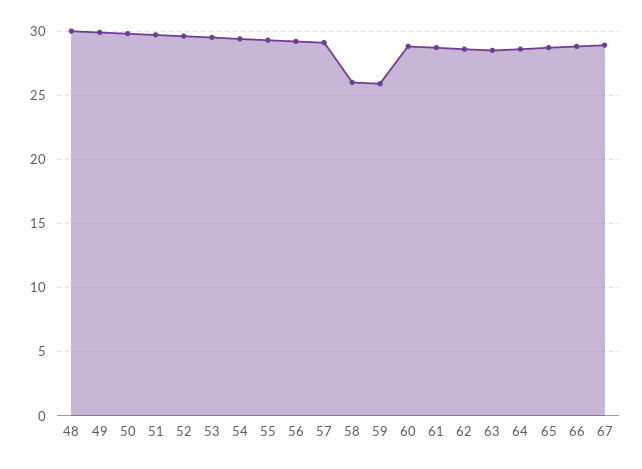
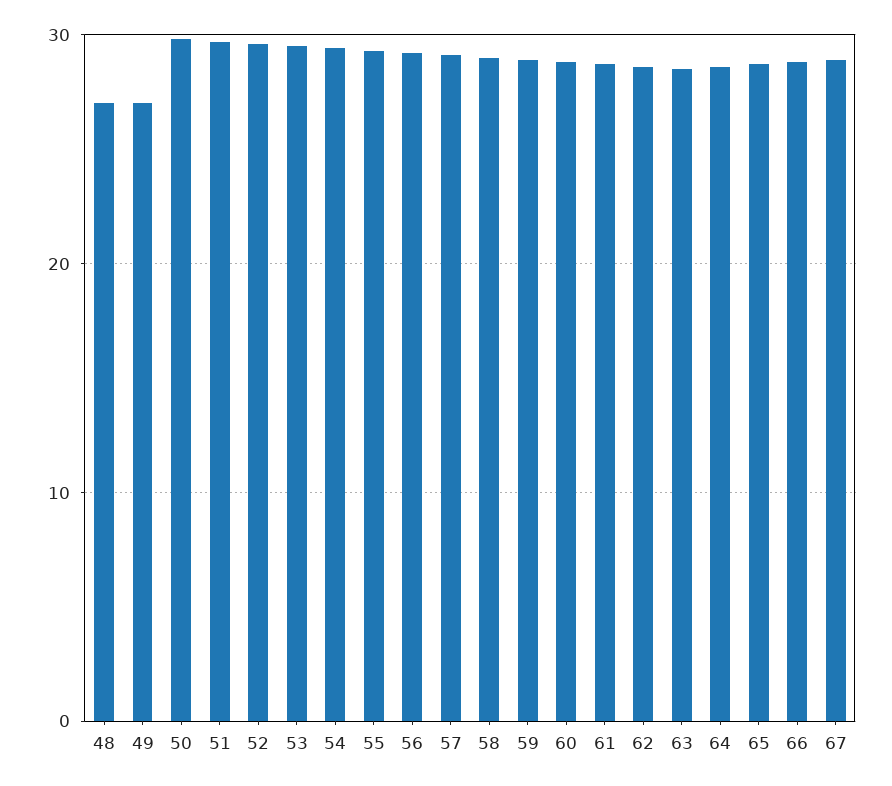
  {
-   "48": 30,
+   "48": 27,
-   "49": 30,
+   "49": 27,
    "50": 30,
    "51": 29.5,
    "52": 29.5,
    "53": 29.5,
    "54": 29.5,
    "55": 29.5,
    "56": 29,
    "57": 29,
-   "58": 26,
+   "58": 29,
-   "59": 26,
+   "59": 29,
    "60": 29,
    "61": 28.5,
    "62": 28.5,
    "63": 28.5,
    "64": 28.5,
    "65": 28.5,
    "66": 29,
    "67": 29
  }

